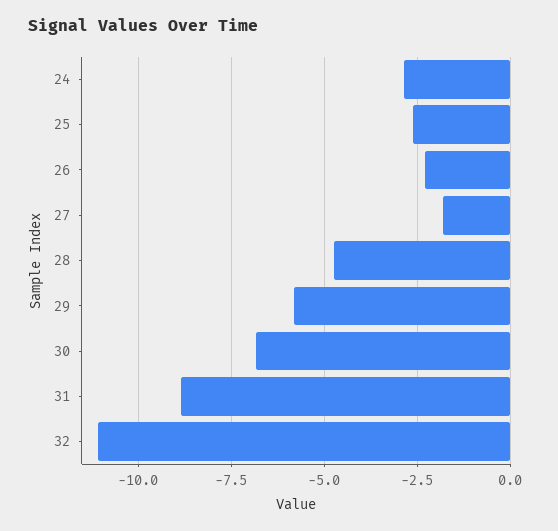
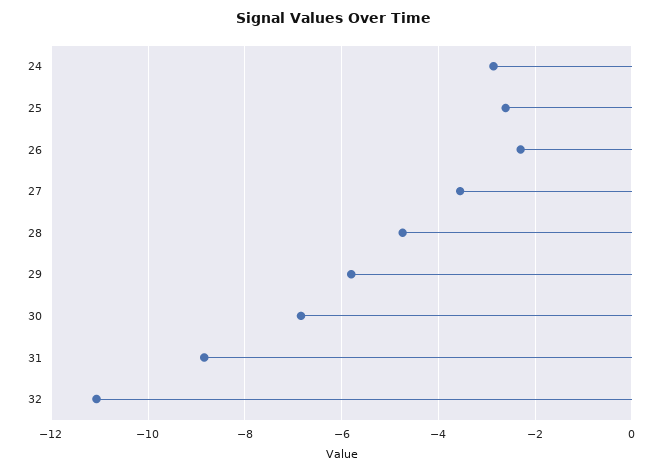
  {
    "24": -2.8,
    "25": -2.6,
    "26": -2.4,
-   "27": -1.75,
+   "27": -3.6,
    "28": -4.8,
    "29": -5.8,
    "30": -6.8,
    "31": -8.8,
    "32": -11
  }

